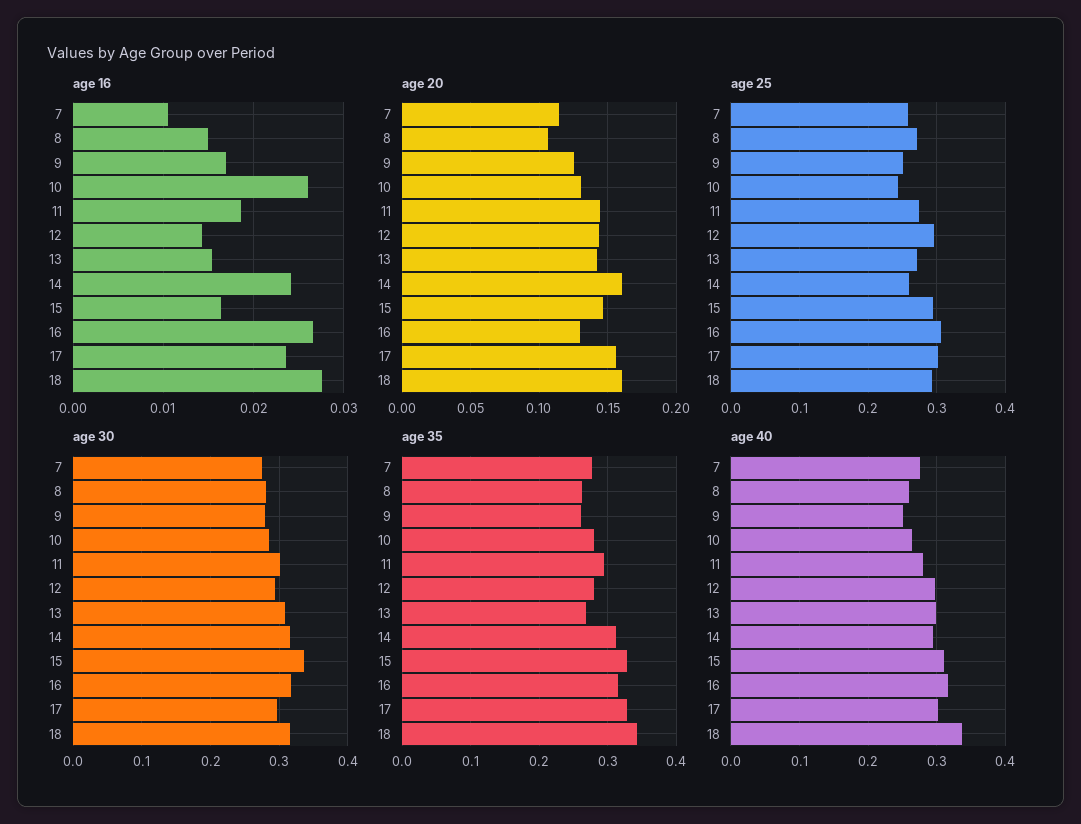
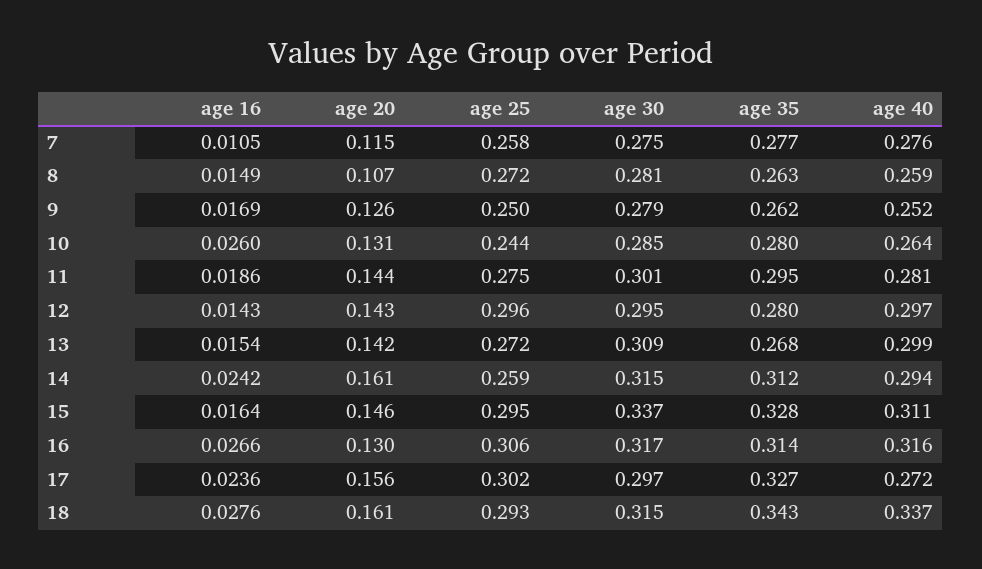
  {
    "age 16": {
      "7": 0.0105,
      "8": 0.0149,
      "9": 0.0169,
      "10": 0.026,
      "11": 0.0186,
      "12": 0.0143,
      "13": 0.0154,
      "14": 0.0242,
      "15": 0.0164,
      "16": 0.0266,
      "17": 0.0236,
      "18": 0.0276
    },
    "age 20": {
      "7": 0.115,
      "8": 0.107,
      "9": 0.126,
      "10": 0.131,
      "11": 0.144,
      "12": 0.143,
      "13": 0.142,
      "14": 0.161,
      "15": 0.146,
      "16": 0.13,
      "17": 0.156,
      "18": 0.161
    },
    "age 25": {
      "7": 0.258,
      "8": 0.272,
      "9": 0.25,
      "10": 0.244,
      "11": 0.275,
      "12": 0.296,
      "13": 0.272,
      "14": 0.259,
      "15": 0.295,
      "16": 0.306,
      "17": 0.302,
      "18": 0.293
    },
    "age 30": {
      "7": 0.275,
      "8": 0.281,
      "9": 0.279,
      "10": 0.285,
      "11": 0.301,
      "12": 0.295,
      "13": 0.309,
      "14": 0.315,
      "15": 0.337,
      "16": 0.317,
      "17": 0.297,
      "18": 0.315
    },
    "age 35": {
      "7": 0.277,
      "8": 0.263,
      "9": 0.262,
      "10": 0.28,
      "11": 0.295,
      "12": 0.28,
      "13": 0.268,
      "14": 0.312,
      "15": 0.328,
      "16": 0.314,
      "17": 0.327,
      "18": 0.343
    },
    "age 40": {
      "7": 0.276,
      "8": 0.259,
      "9": 0.252,
      "10": 0.264,
      "11": 0.281,
      "12": 0.297,
      "13": 0.299,
      "14": 0.294,
      "15": 0.311,
      "16": 0.316,
-     "17": 0.3,
+     "17": 0.272,
      "18": 0.337
    }
  }

